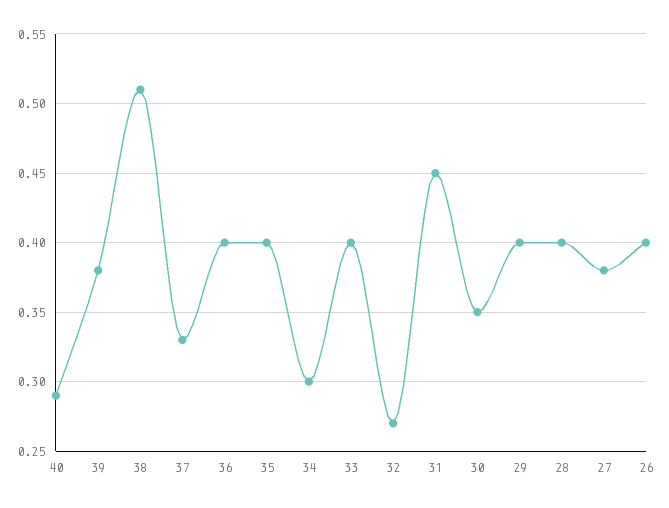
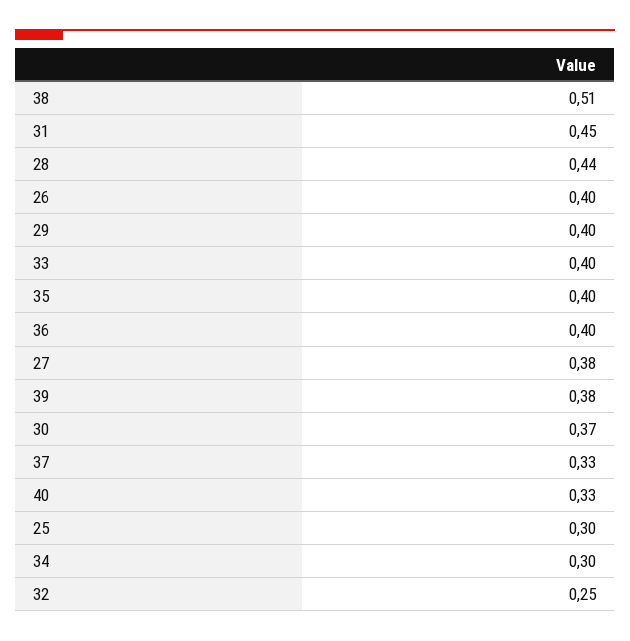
  {
-   "40": 0.29,
+   "40": 0.33,
    "39": 0.38,
    "38": 0.51,
    "37": 0.33,
    "36": 0.4,
    "35": 0.4,
    "34": 0.3,
    "33": 0.4,
-   "32": 0.27,
+   "32": 0.25,
    "31": 0.45,
-   "30": 0.35,
+   "30": 0.37,
    "29": 0.4,
-   "28": 0.4,
+   "28": 0.44,
    "27": 0.38,
-   "26": 0.4
+   "26": 0.4,
+   "25": 0.3
  }

